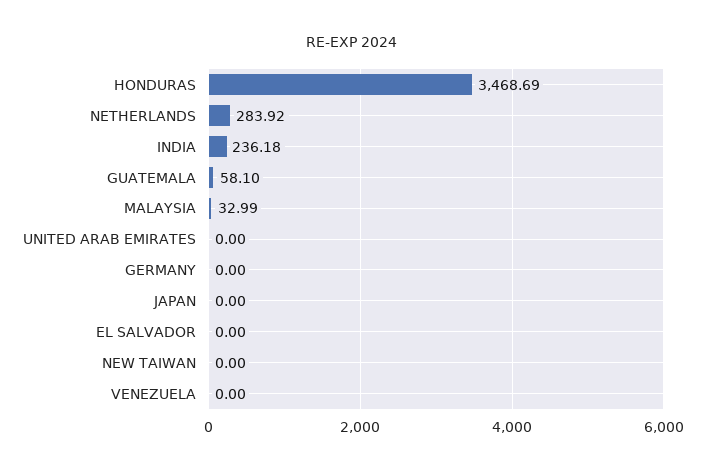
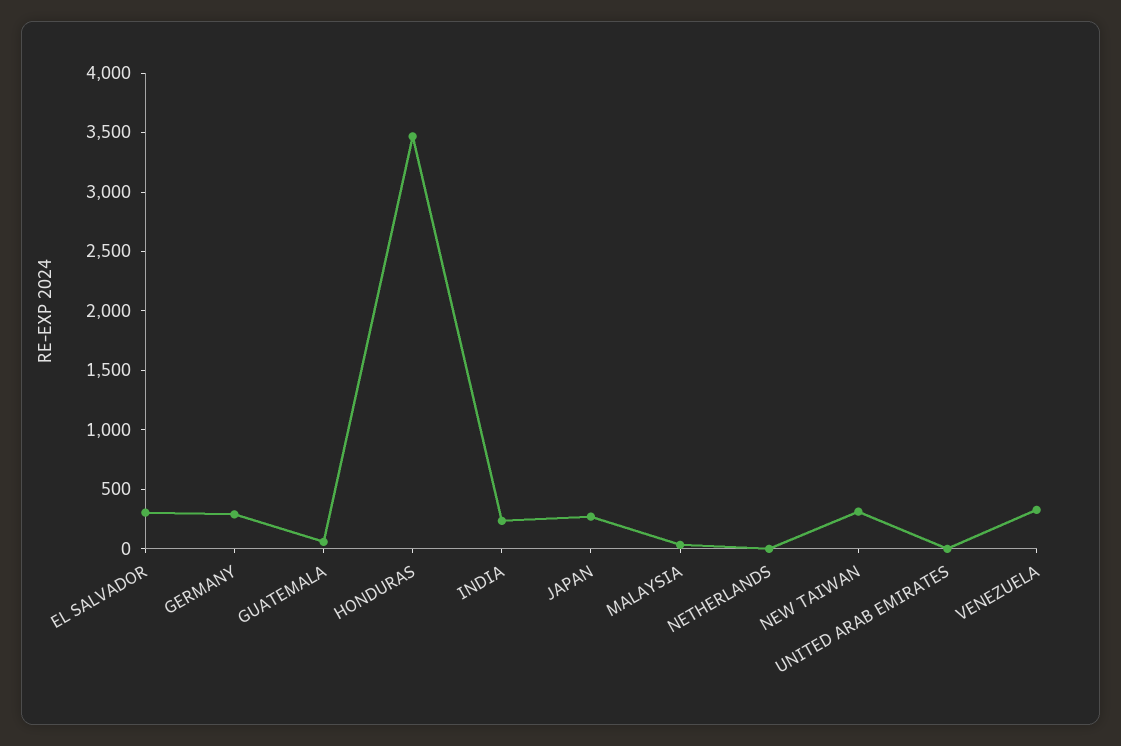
  {
    "HONDURAS": 3468.69,
-   "NETHERLANDS": 283.92,
+   "NETHERLANDS": 0,
    "INDIA": 236.18,
    "GUATEMALA": 58.1,
    "MALAYSIA": 32.99,
    "UNITED ARAB EMIRATES": 0,
-   "GERMANY": 0,
+   "GERMANY": 300,
-   "JAPAN": 0,
+   "JAPAN": 300,
-   "EL SALVADOR": 0,
+   "EL SALVADOR": 300,
-   "NEW TAIWAN": 0,
+   "NEW TAIWAN": 300,
-   "VENEZUELA": 0
+   "VENEZUELA": 300
  }

